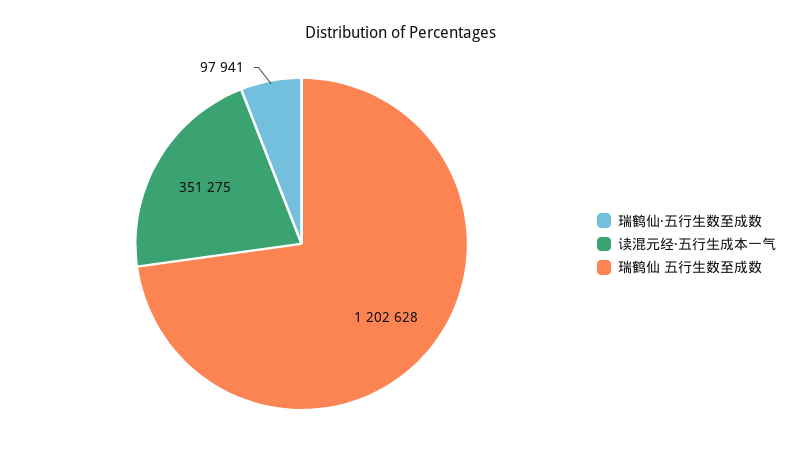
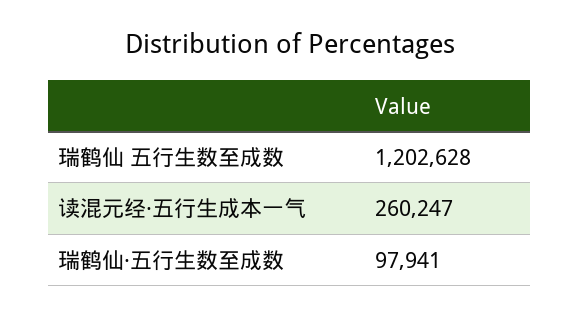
  {
    "瑞鹤仙·五行生数至成数": 97941,
-   "读混元经·五行生成本一气": 351275,
+   "读混元经·五行生成本一气": 260247,
    "瑞鹤仙 五行生数至成数": 1202628
  }

